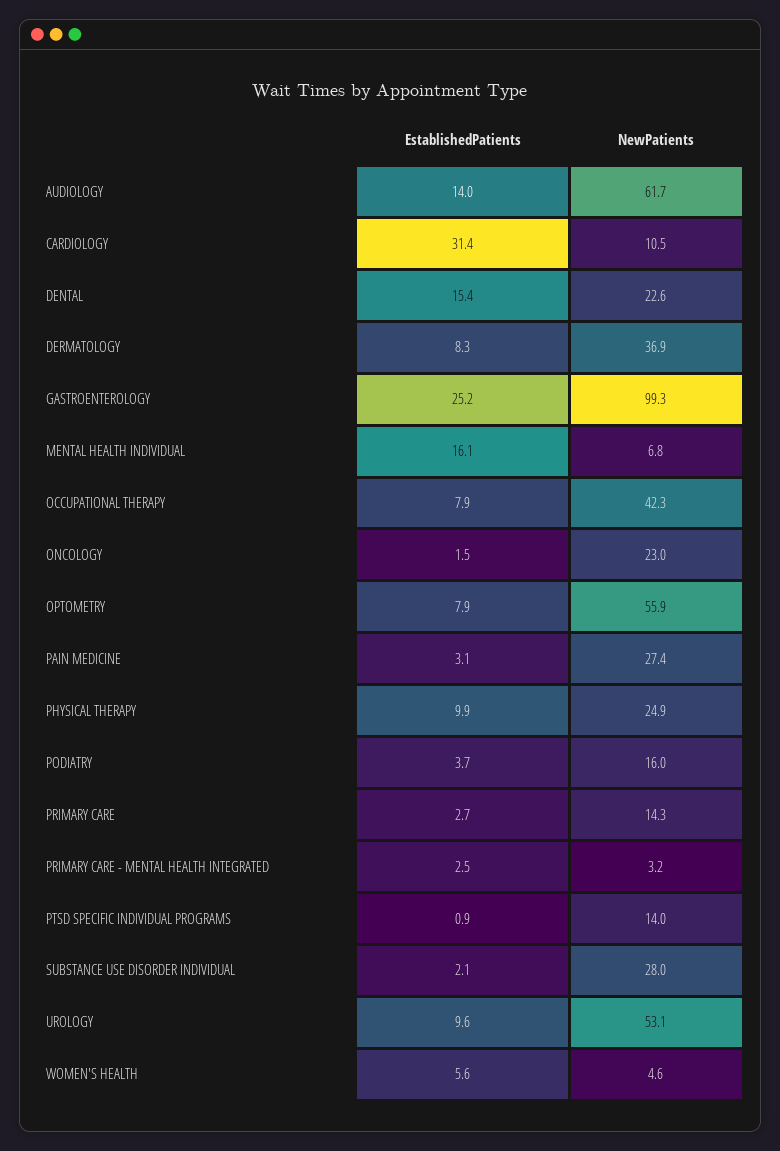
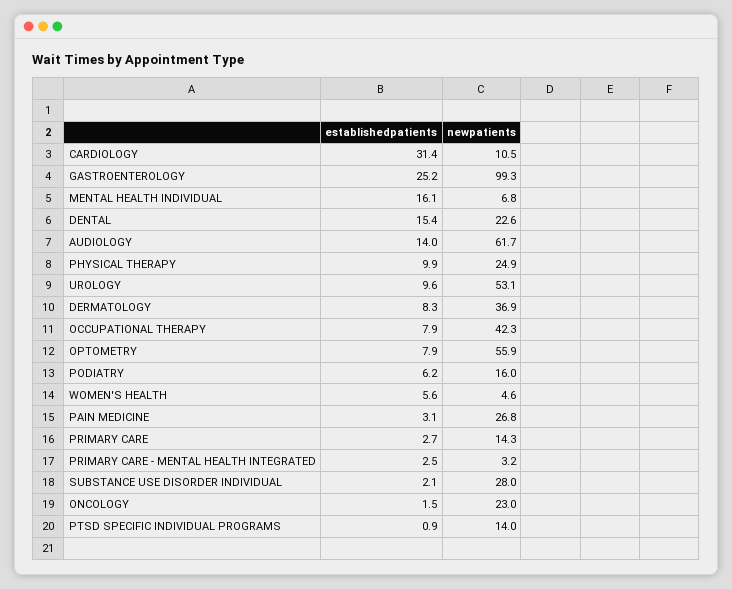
  {
    "EstablishedPatients": {
      "AUDIOLOGY": 14,
      "CARDIOLOGY": 31.4,
      "DENTAL": 15.4,
      "DERMATOLOGY": 8.3,
      "GASTROENTEROLOGY": 25.2,
      "MENTAL HEALTH INDIVIDUAL": 16.1,
      "OCCUPATIONAL THERAPY": 7.9,
      "ONCOLOGY": 1.5,
      "OPTOMETRY": 7.9,
      "PAIN MEDICINE": 3.1,
      "PHYSICAL THERAPY": 9.9,
-     "PODIATRY": 3.7,
+     "PODIATRY": 6.2,
      "PRIMARY CARE": 2.7,
      "PRIMARY CARE - MENTAL HEALTH INTEGRATED": 2.5,
      "PTSD SPECIFIC INDIVIDUAL PROGRAMS": 0.9,
      "SUBSTANCE USE DISORDER INDIVIDUAL": 2.1,
      "UROLOGY": 9.6,
      "WOMEN'S HEALTH": 5.6
    },
    "NewPatients": {
      "AUDIOLOGY": 61.7,
      "CARDIOLOGY": 10.5,
      "DENTAL": 22.6,
      "DERMATOLOGY": 36.9,
      "GASTROENTEROLOGY": 99.3,
      "MENTAL HEALTH INDIVIDUAL": 6.8,
      "OCCUPATIONAL THERAPY": 42.3,
      "ONCOLOGY": 23,
      "OPTOMETRY": 55.9,
-     "PAIN MEDICINE": 27.4,
+     "PAIN MEDICINE": 26.8,
      "PHYSICAL THERAPY": 24.9,
      "PODIATRY": 16,
      "PRIMARY CARE": 14.3,
      "PRIMARY CARE - MENTAL HEALTH INTEGRATED": 3.2,
      "PTSD SPECIFIC INDIVIDUAL PROGRAMS": 14,
      "SUBSTANCE USE DISORDER INDIVIDUAL": 28,
      "UROLOGY": 53.1,
      "WOMEN'S HEALTH": 4.6
    }
  }

